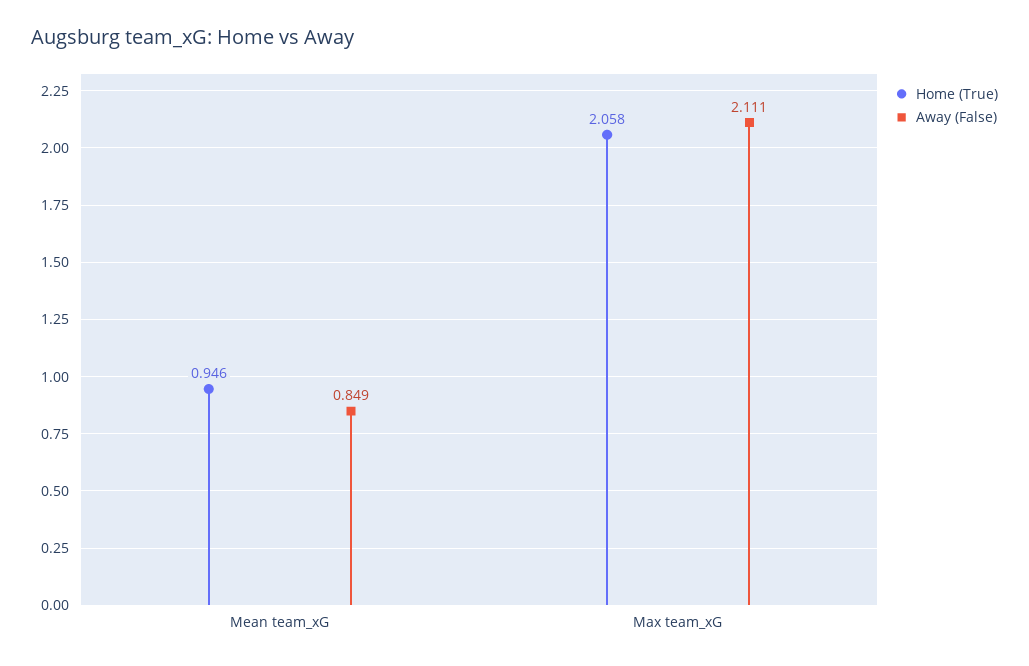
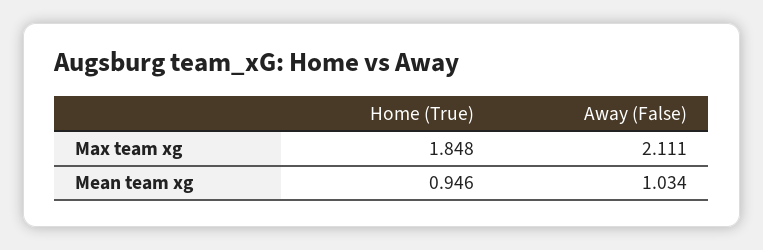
  {
    "Home (True)": {
      "Mean team_xG": 0.946,
-     "Max team_xG": 2.058
+     "Max team_xG": 1.848
    },
    "Away (False)": {
-     "Mean team_xG": 0.849,
+     "Mean team_xG": 1.034,
      "Max team_xG": 2.111
    }
  }

